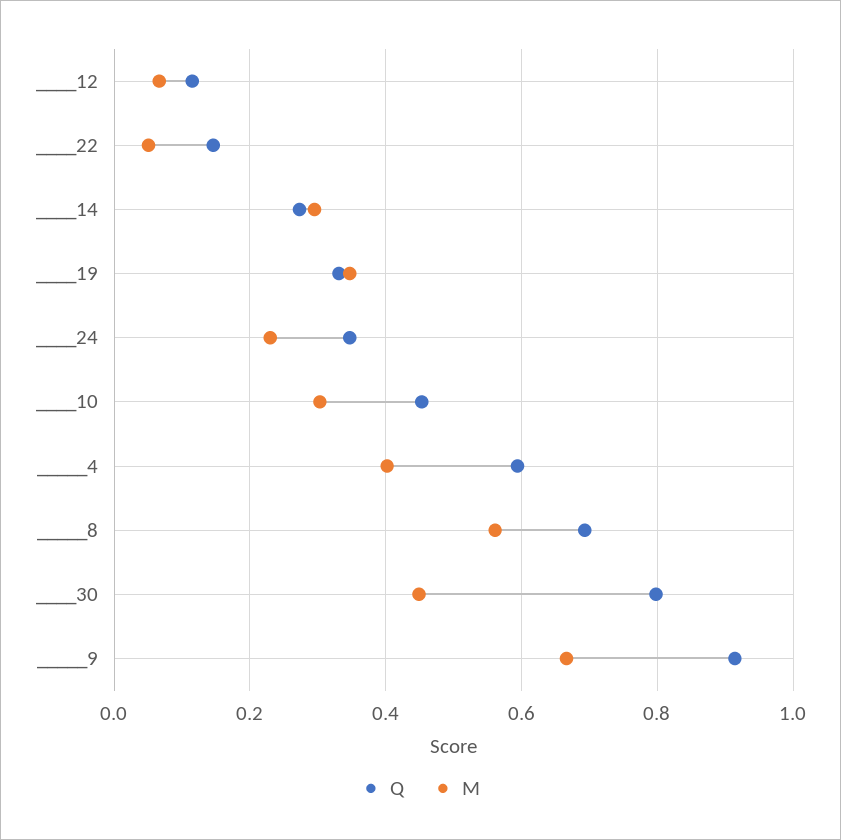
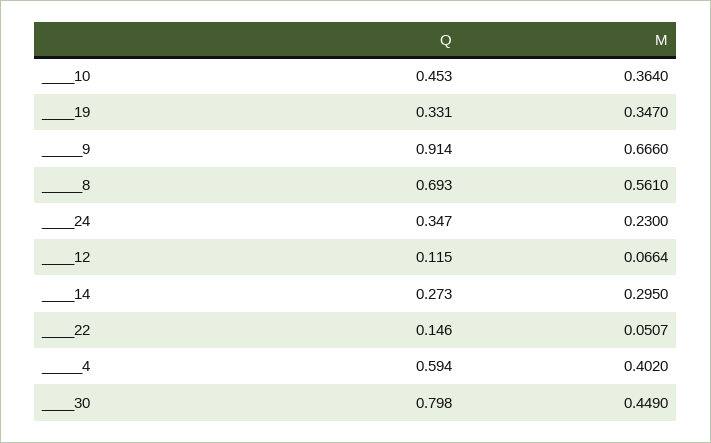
  {
    "Q": {
      "____12": 0.115,
      "____22": 0.146,
      "____14": 0.273,
      "____19": 0.331,
      "____24": 0.347,
      "____10": 0.453,
      "_____4": 0.594,
      "_____8": 0.693,
      "____30": 0.798,
      "_____9": 0.914
    },
    "M": {
      "____12": 0.0664,
      "____22": 0.0507,
      "____14": 0.295,
      "____19": 0.347,
      "____24": 0.23,
-     "____10": 0.3,
+     "____10": 0.364,
      "_____4": 0.402,
      "_____8": 0.561,
      "____30": 0.449,
      "_____9": 0.666
    }
  }

